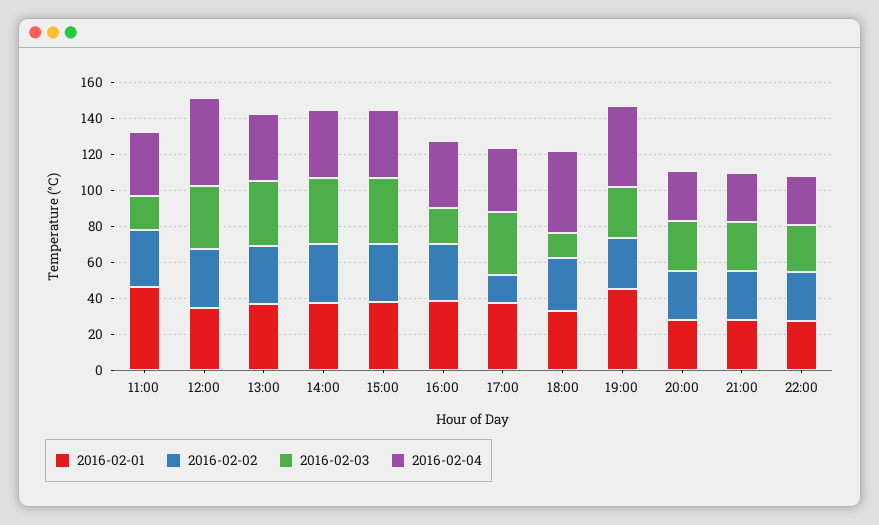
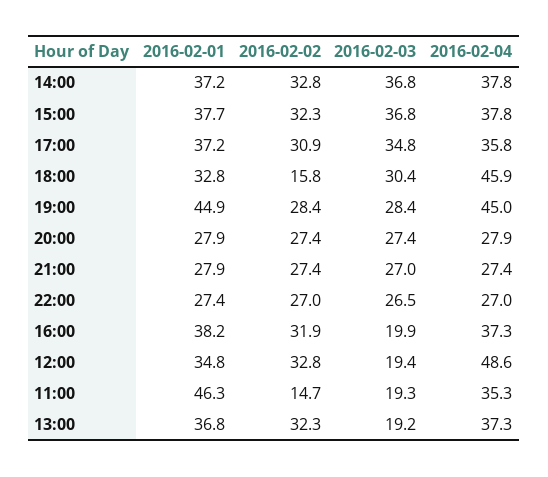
  {
    "2016-02-01": {
      "11:00": 46.3,
      "12:00": 34.8,
      "13:00": 36.8,
      "14:00": 37.2,
      "15:00": 37.7,
      "16:00": 38.2,
      "17:00": 37.2,
      "18:00": 32.8,
      "19:00": 44.9,
      "20:00": 27.9,
      "21:00": 27.9,
      "22:00": 27.4
    },
    "2016-02-02": {
-     "11:00": 30,
+     "11:00": 14.7,
      "12:00": 32.8,
      "13:00": 32.3,
      "14:00": 32.8,
      "15:00": 32.3,
      "16:00": 31.9,
-     "17:00": 15,
+     "17:00": 30.9,
-     "18:00": 30,
+     "18:00": 15.8,
      "19:00": 28.4,
      "20:00": 27.4,
      "21:00": 27.4,
      "22:00": 27
    },
    "2016-02-03": {
      "11:00": 19.3,
-     "12:00": 35,
+     "12:00": 19.4,
-     "13:00": 35,
+     "13:00": 19.2,
      "14:00": 36.8,
      "15:00": 36.8,
      "16:00": 19.9,
      "17:00": 34.8,
-     "18:00": 15,
+     "18:00": 30.4,
      "19:00": 28.4,
      "20:00": 27.4,
      "21:00": 27,
      "22:00": 26.5
    },
    "2016-02-04": {
      "11:00": 35.3,
      "12:00": 48.6,
      "13:00": 37.3,
      "14:00": 37.8,
      "15:00": 37.8,
      "16:00": 37.3,
      "17:00": 35.8,
      "18:00": 45.9,
      "19:00": 45,
      "20:00": 27.9,
      "21:00": 27.4,
      "22:00": 27
    }
  }

